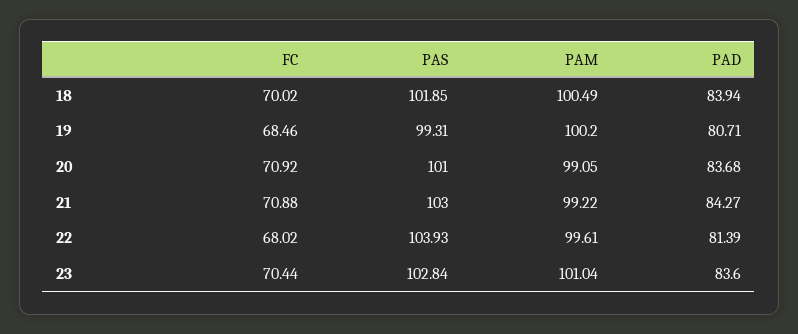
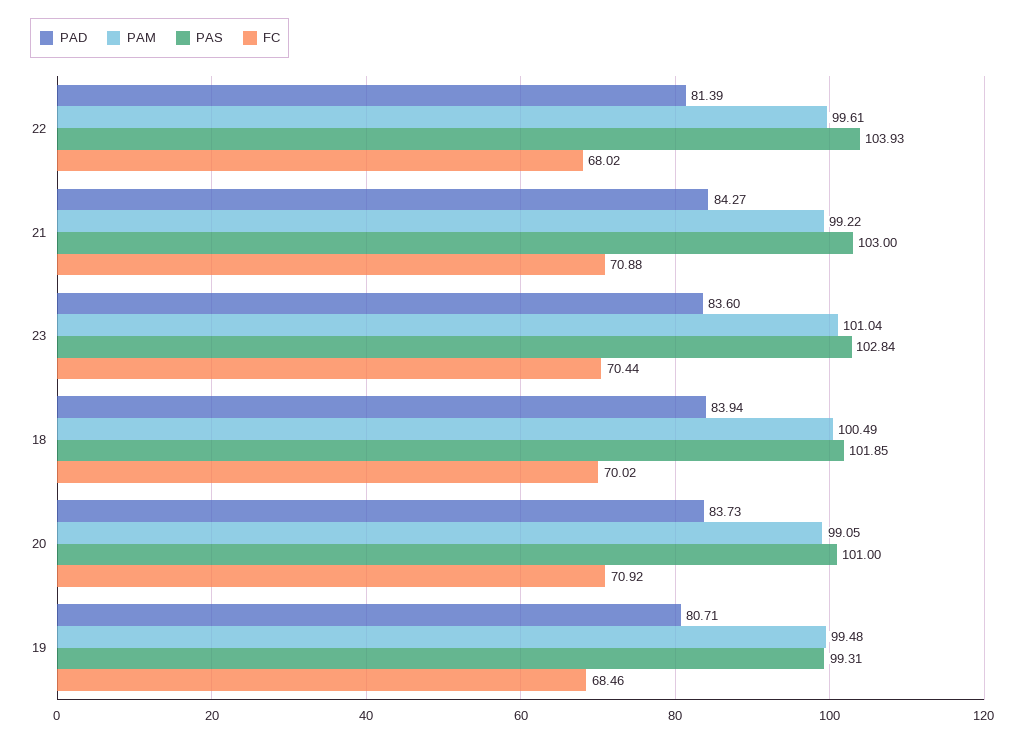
  {
    "FC": {
      "18": 70.02,
      "19": 68.46,
      "20": 70.92,
      "21": 70.88,
      "22": 68.02,
      "23": 70.44
    },
    "PAS": {
      "18": 101.85,
      "19": 99.31,
      "20": 101,
      "21": 103,
      "22": 103.93,
      "23": 102.84
    },
    "PAM": {
      "18": 100.49,
-     "19": 100.2,
+     "19": 99.48,
      "20": 99.05,
      "21": 99.22,
      "22": 99.61,
      "23": 101.04
    },
    "PAD": {
      "18": 83.94,
      "19": 80.71,
-     "20": 83.68,
+     "20": 83.73,
      "21": 84.27,
      "22": 81.39,
      "23": 83.6
    }
  }

